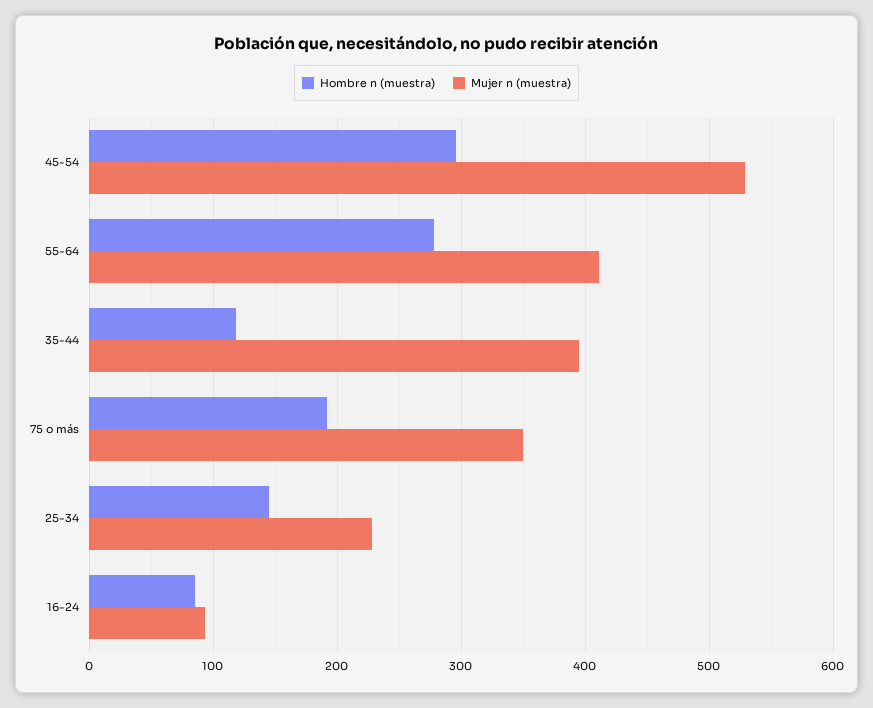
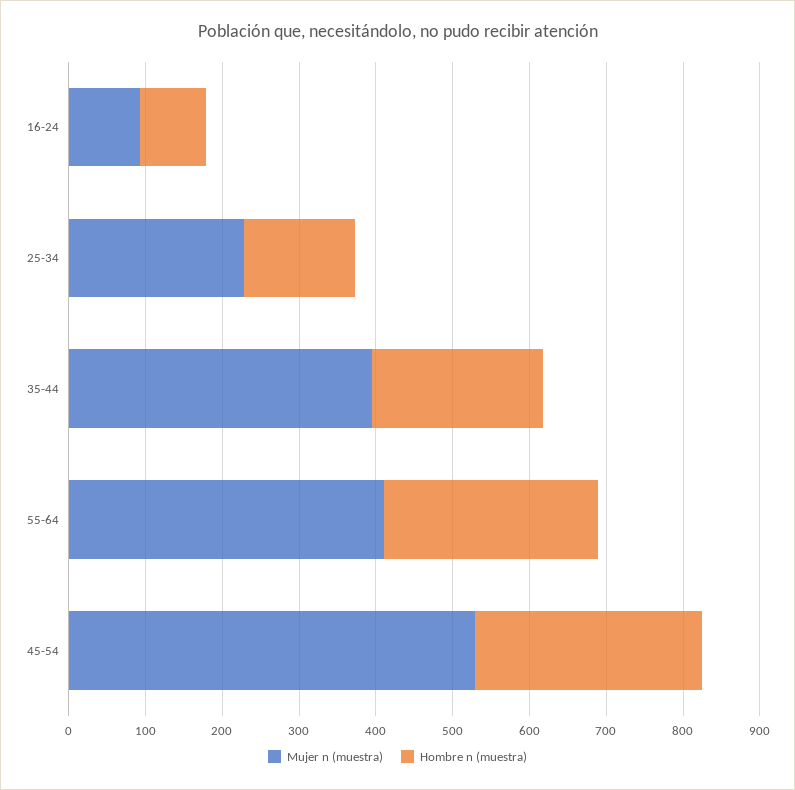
  {
    "Hombre n (muestra)": {
      "45-54": 300,
      "55-64": 280,
-     "35-44": 120,
+     "35-44": 220,
-     "75 o más": 190,
      "25-34": 150,
      "16-24": 90
    },
    "Mujer n (muestra)": {
      "45-54": 530,
      "55-64": 410,
      "35-44": 400,
-     "75 o más": 350,
      "25-34": 230,
      "16-24": 90
    }
  }

